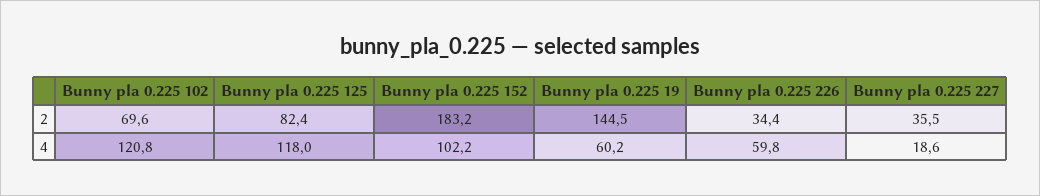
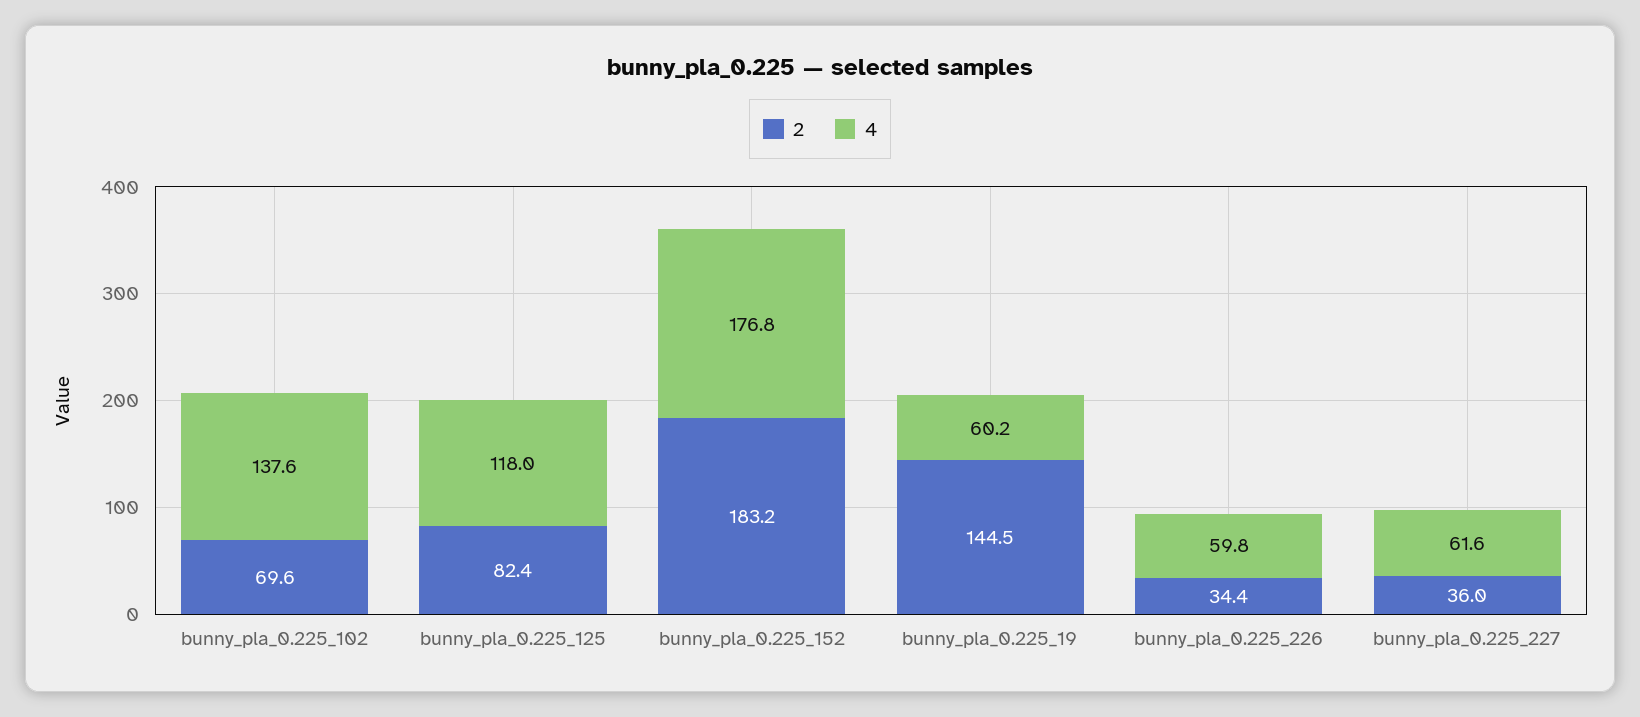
  {
    "2": {
      "Bunny pla 0.225 102": 69.6,
      "Bunny pla 0.225 125": 82.4,
      "Bunny pla 0.225 152": 183.2,
      "Bunny pla 0.225 19": 144.5,
      "Bunny pla 0.225 226": 34.4,
-     "Bunny pla 0.225 227": 35.5
+     "Bunny pla 0.225 227": 36
    },
    "4": {
-     "Bunny pla 0.225 102": 120.8,
+     "Bunny pla 0.225 102": 137.6,
      "Bunny pla 0.225 125": 118,
-     "Bunny pla 0.225 152": 102.2,
+     "Bunny pla 0.225 152": 176.8,
      "Bunny pla 0.225 19": 60.2,
      "Bunny pla 0.225 226": 59.8,
-     "Bunny pla 0.225 227": 18.6
+     "Bunny pla 0.225 227": 61.6
    }
  }

